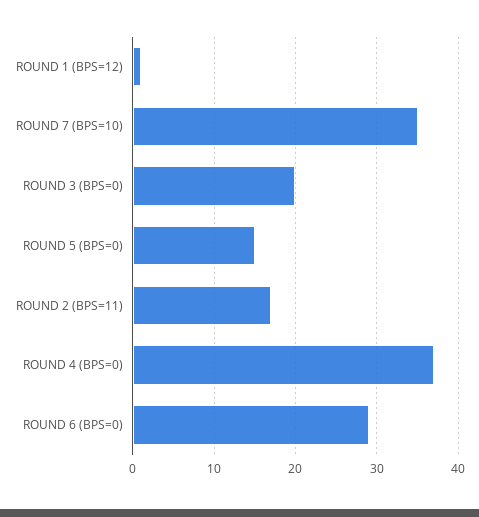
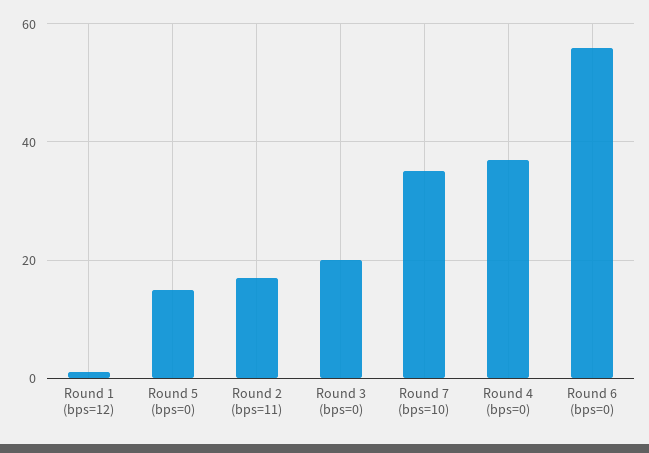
  {
    "ROUND 1 (BPS=12)": 1,
    "ROUND 7 (BPS=10)": 35,
    "ROUND 3 (BPS=0)": 20,
    "ROUND 5 (BPS=0)": 15,
    "ROUND 2 (BPS=11)": 17,
    "ROUND 4 (BPS=0)": 37,
-   "ROUND 6 (BPS=0)": 29
+   "ROUND 6 (BPS=0)": 55
  }

